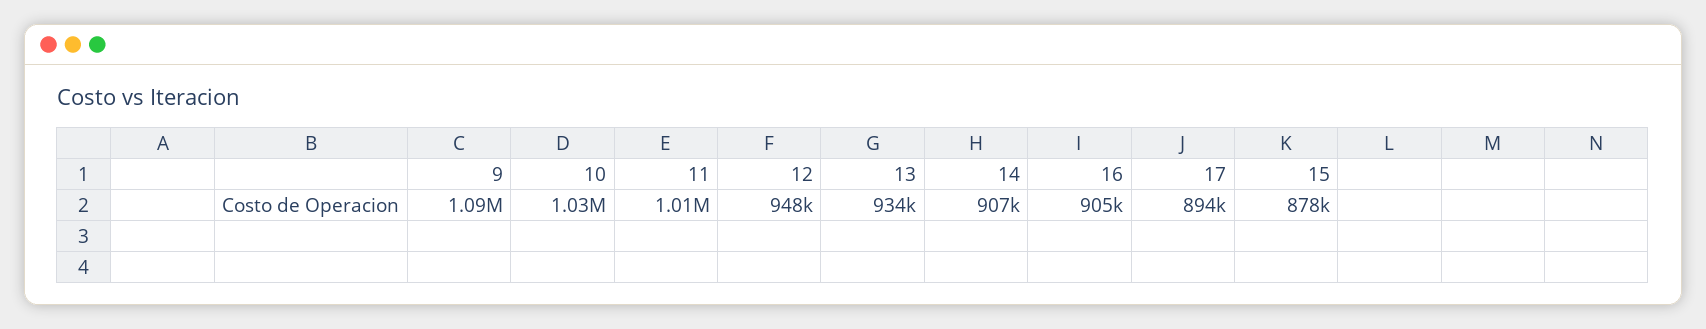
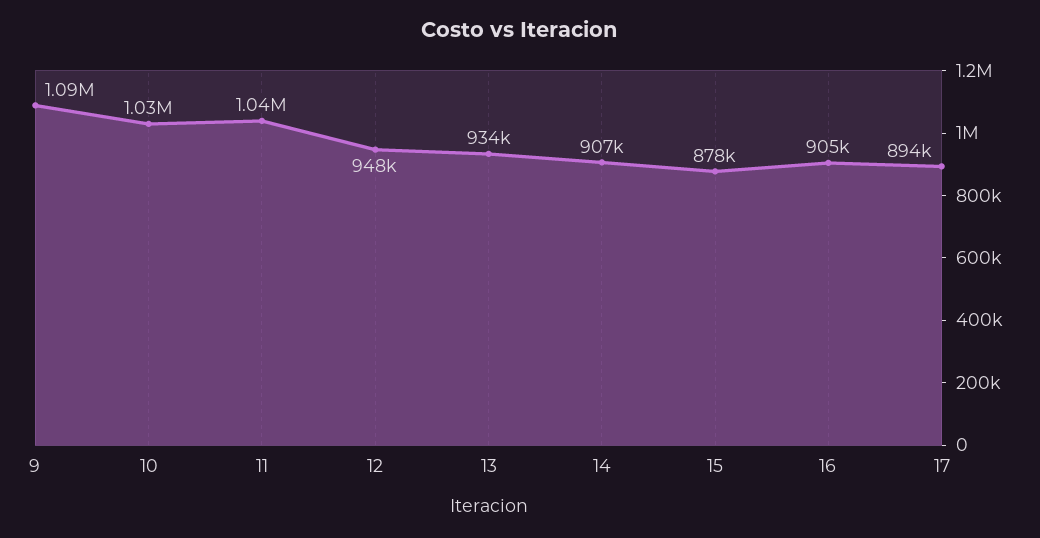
  {
    "9": 1090000,
    "10": 1030000,
-   "11": 1010000,
+   "11": 1040000,
    "12": 948000,
    "13": 934000,
    "14": 907000,
    "16": 905000,
    "17": 894000,
    "15": 878000
  }

